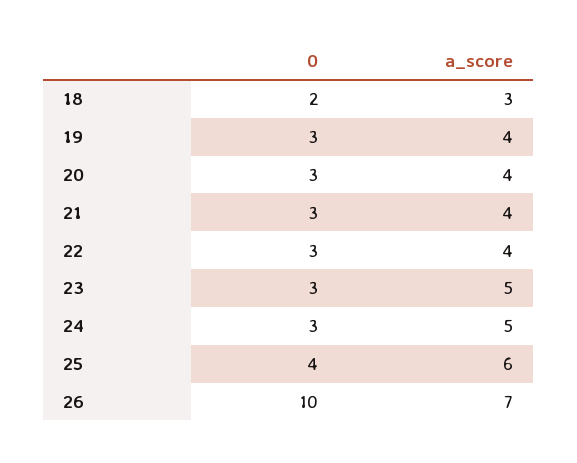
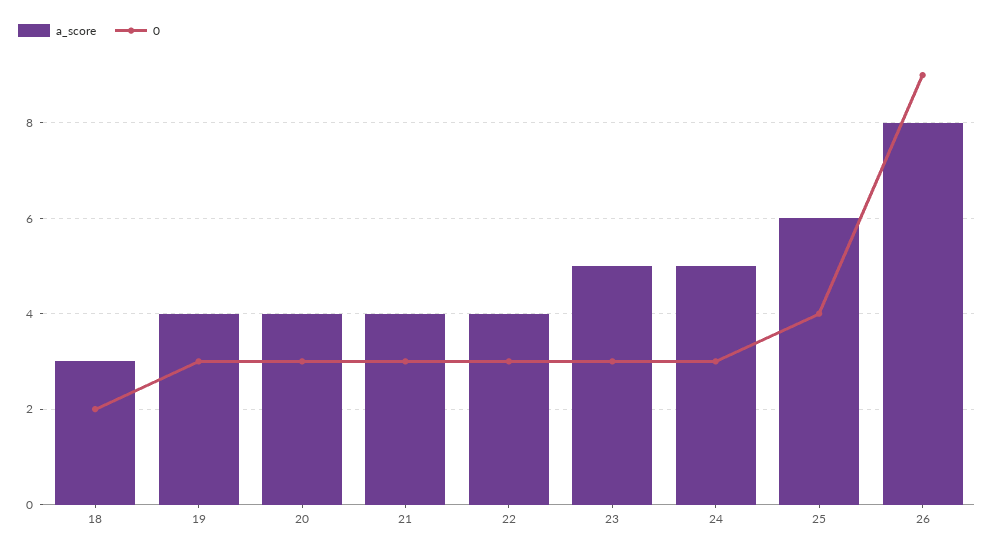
  {
    "0": {
      "18": 2,
      "19": 3,
      "20": 3,
      "21": 3,
      "22": 3,
      "23": 3,
      "24": 3,
      "25": 4,
-     "26": 10
+     "26": 9
    },
    "a_score": {
      "18": 3,
      "19": 4,
      "20": 4,
      "21": 4,
      "22": 4,
      "23": 5,
      "24": 5,
      "25": 6,
-     "26": 7
+     "26": 8
    }
  }

